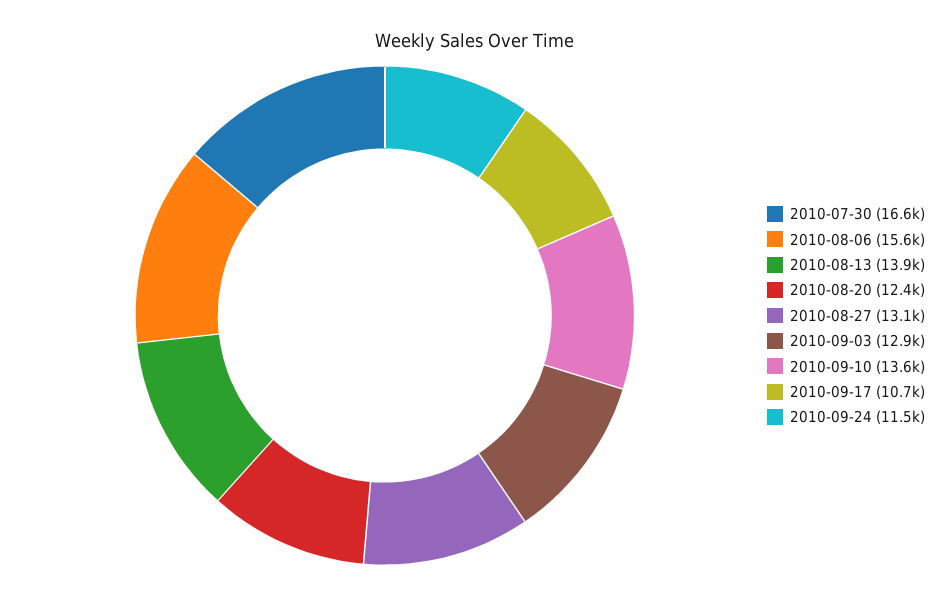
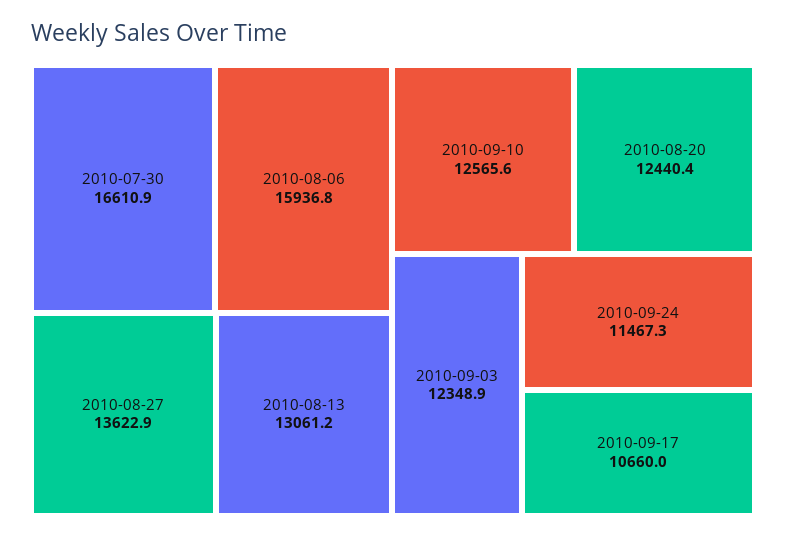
  {
    "2010-07-30": 16610.9,
-   "2010-08-06": 15600,
+   "2010-08-06": 15936.8,
-   "2010-08-13": 13900,
+   "2010-08-13": 13061.2,
    "2010-08-20": 12440.4,
-   "2010-08-27": 13100,
+   "2010-08-27": 13622.9,
-   "2010-09-03": 12900,
+   "2010-09-03": 12348.9,
-   "2010-09-10": 13600,
+   "2010-09-10": 12565.6,
    "2010-09-17": 10660,
    "2010-09-24": 11467.3
  }

